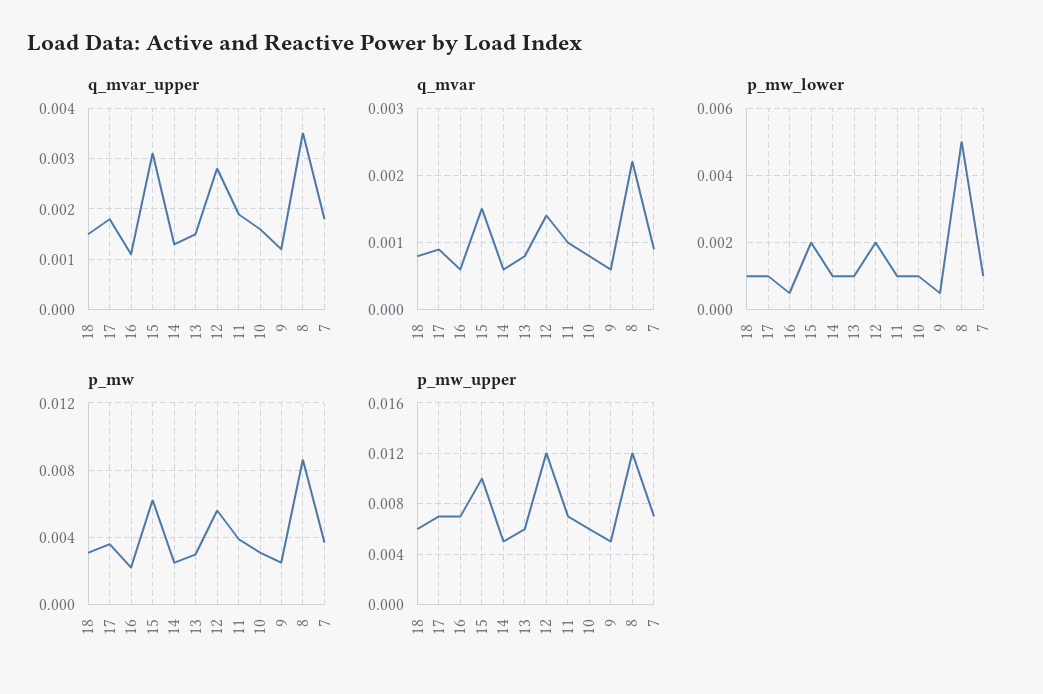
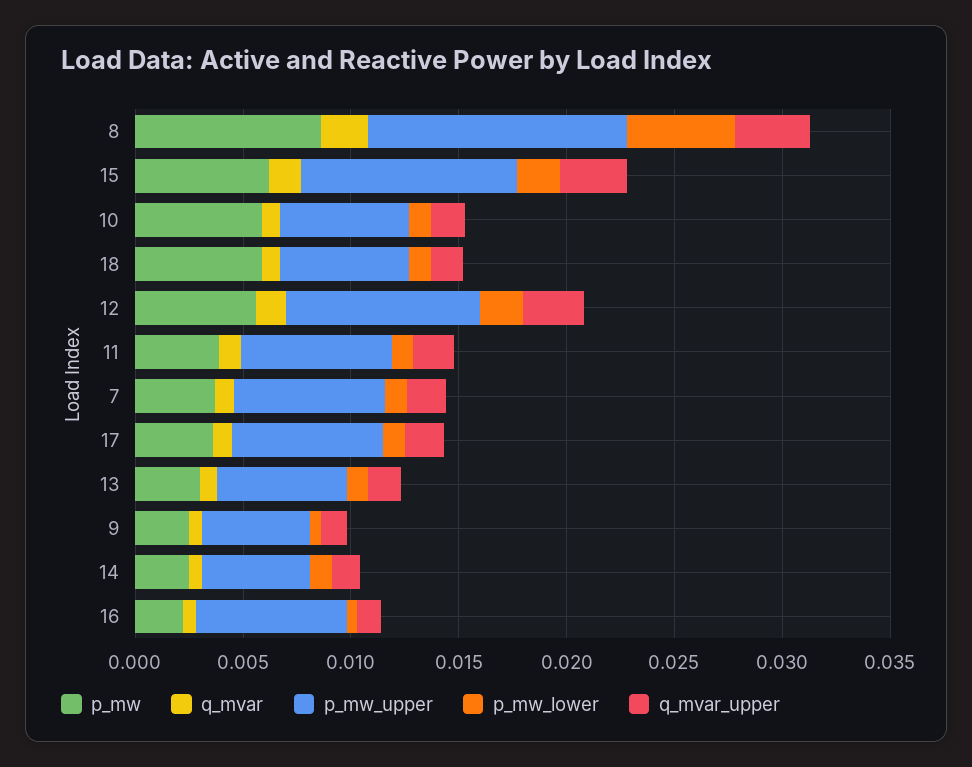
  {
    "q_mvar_upper": {
      "18": 0.0015,
      "17": 0.002,
      "16": 0.001,
      "15": 0.003,
      "14": 0.0015,
      "13": 0.0015,
      "12": 0.003,
      "11": 0.002,
      "10": 0.0015,
      "9": 0.001,
      "8": 0.0035,
      "7": 0.002
    },
    "q_mvar": {
      "18": 0.0008,
      "17": 0.0009,
      "16": 0.0006,
      "15": 0.0015,
      "14": 0.0006,
      "13": 0.0008,
      "12": 0.0014,
      "11": 0.001,
      "10": 0.0008,
      "9": 0.0006,
      "8": 0.0022,
      "7": 0.0009
    },
    "p_mw_lower": {
      "18": 0.001,
      "17": 0.001,
      "16": 0.0005,
      "15": 0.002,
      "14": 0.001,
      "13": 0.001,
      "12": 0.002,
      "11": 0.001,
      "10": 0.001,
      "9": 0.0005,
      "8": 0.005,
      "7": 0.001
    },
    "p_mw": {
-     "18": 0.003,
+     "18": 0.006,
      "17": 0.0035,
      "16": 0.002,
      "15": 0.006,
      "14": 0.0025,
      "13": 0.003,
      "12": 0.0055,
      "11": 0.004,
-     "10": 0.003,
+     "10": 0.006,
      "9": 0.0025,
      "8": 0.0085,
      "7": 0.0035
    },
    "p_mw_upper": {
      "18": 0.006,
      "17": 0.007,
      "16": 0.007,
      "15": 0.01,
      "14": 0.005,
      "13": 0.006,
-     "12": 0.012,
+     "12": 0.009,
      "11": 0.007,
      "10": 0.006,
      "9": 0.005,
      "8": 0.012,
      "7": 0.007
    }
  }

